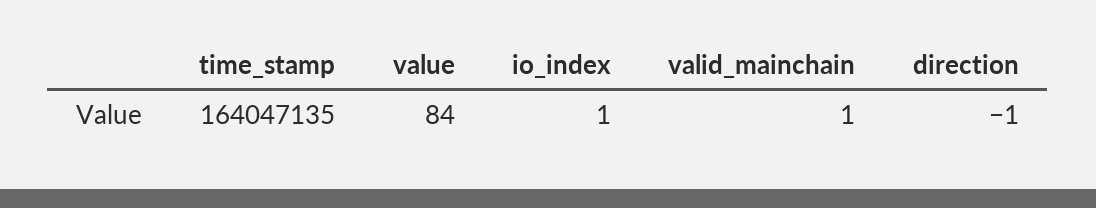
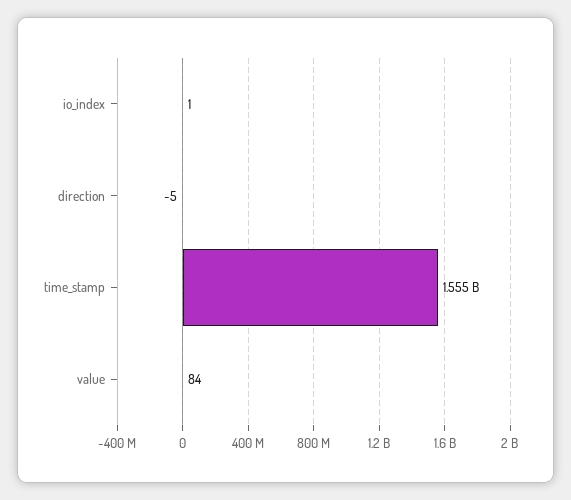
  {
-   "time_stamp": 164047135,
+   "time_stamp": 1555000000,
    "value": 84,
    "io_index": 1,
-   "valid_mainchain": 1,
-   "direction": -1
+   "direction": -5
  }

